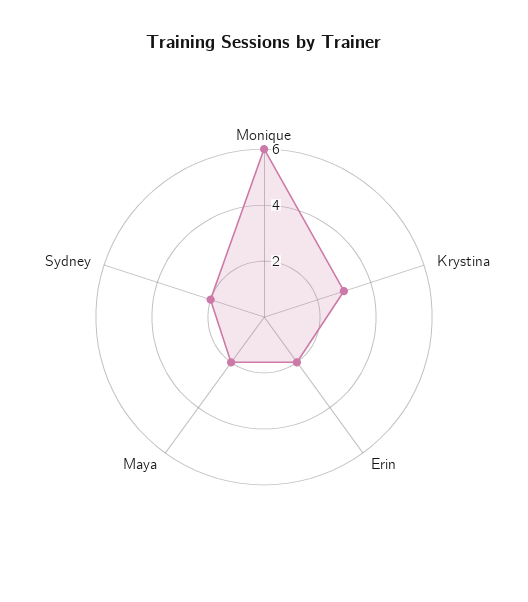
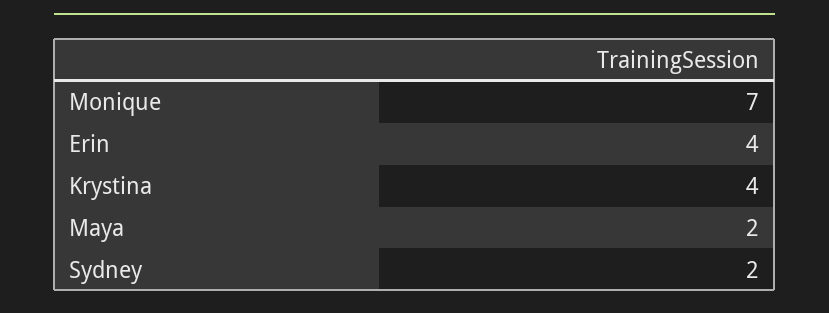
  {
-   "Monique": 6,
+   "Monique": 7,
-   "Krystina": 3,
+   "Krystina": 4,
-   "Erin": 2,
+   "Erin": 4,
    "Maya": 2,
    "Sydney": 2
  }

